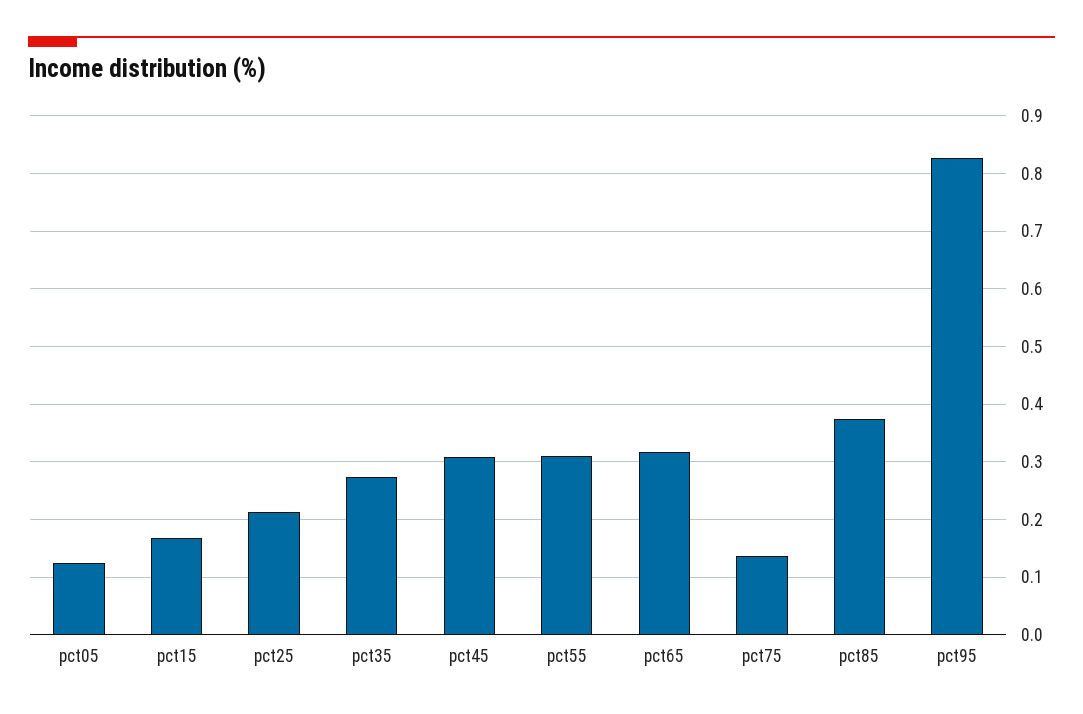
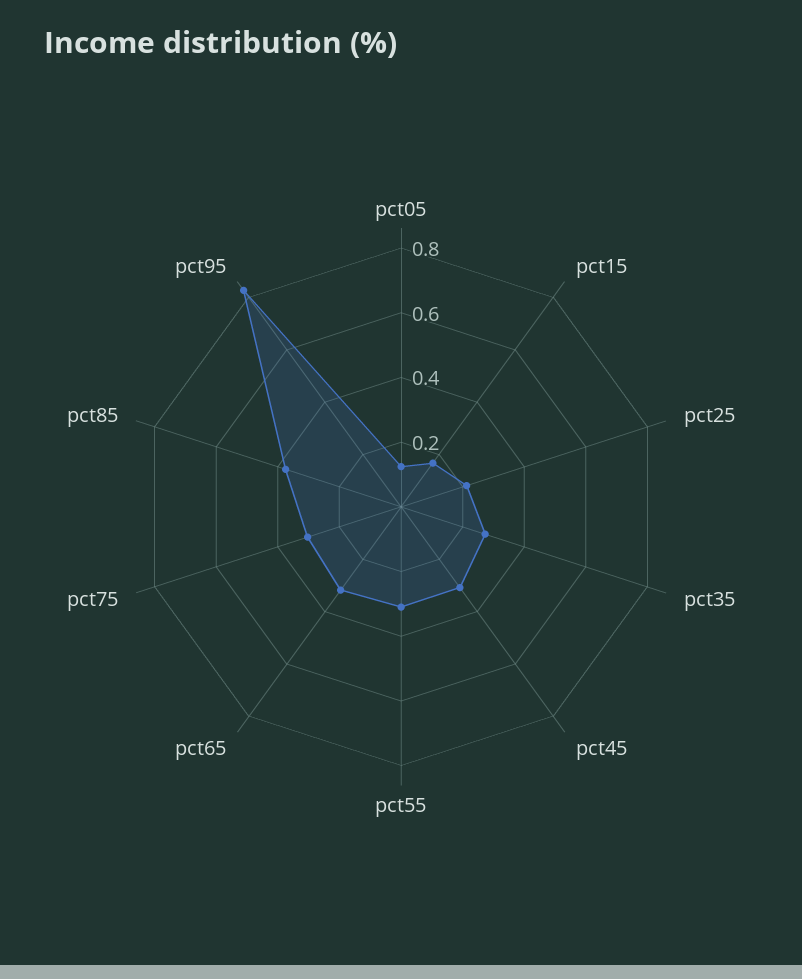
  {
    "pct05": 0.12,
    "pct15": 0.16,
    "pct25": 0.22,
    "pct35": 0.28,
    "pct45": 0.3,
    "pct55": 0.3,
    "pct65": 0.32,
-   "pct75": 0.14,
+   "pct75": 0.3,
    "pct85": 0.38,
    "pct95": 0.82
  }

